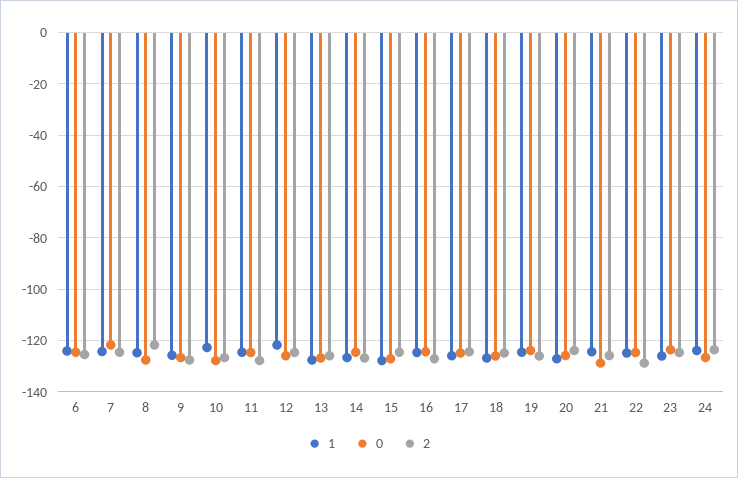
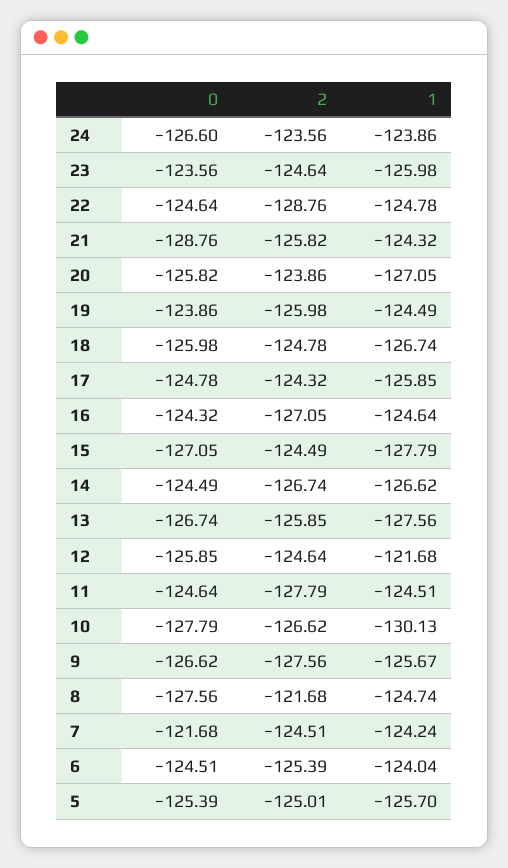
  {
    "1": {
      "6": -124.04,
      "7": -124.24,
      "8": -124.74,
      "9": -125.67,
-     "10": -122.5,
+     "10": -130.13,
      "11": -124.51,
      "12": -121.68,
      "13": -127.56,
      "14": -126.62,
      "15": -127.79,
      "16": -124.64,
      "17": -125.85,
      "18": -126.74,
      "19": -124.49,
      "20": -127.05,
      "21": -124.32,
      "22": -124.78,
      "23": -125.98,
-     "24": -123.86
+     "24": -123.86,
+     "5": -125.7
    },
    "0": {
      "6": -124.51,
      "7": -121.68,
      "8": -127.56,
      "9": -126.62,
      "10": -127.79,
      "11": -124.64,
      "12": -125.85,
      "13": -126.74,
      "14": -124.49,
      "15": -127.05,
      "16": -124.32,
      "17": -124.78,
      "18": -125.98,
      "19": -123.86,
      "20": -125.82,
      "21": -128.76,
      "22": -124.64,
      "23": -123.56,
-     "24": -126.6
+     "24": -126.6,
+     "5": -125.39
    },
    "2": {
      "6": -125.39,
      "7": -124.51,
      "8": -121.68,
      "9": -127.56,
      "10": -126.62,
      "11": -127.79,
      "12": -124.64,
      "13": -125.85,
      "14": -126.74,
      "15": -124.49,
      "16": -127.05,
      "17": -124.32,
      "18": -124.78,
      "19": -125.98,
      "20": -123.86,
      "21": -125.82,
      "22": -128.76,
      "23": -124.64,
-     "24": -123.56
+     "24": -123.56,
+     "5": -125.01
    }
  }

